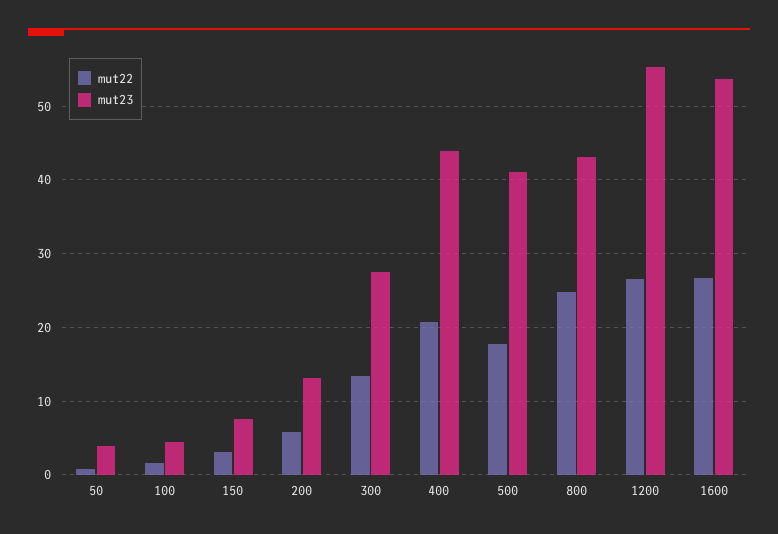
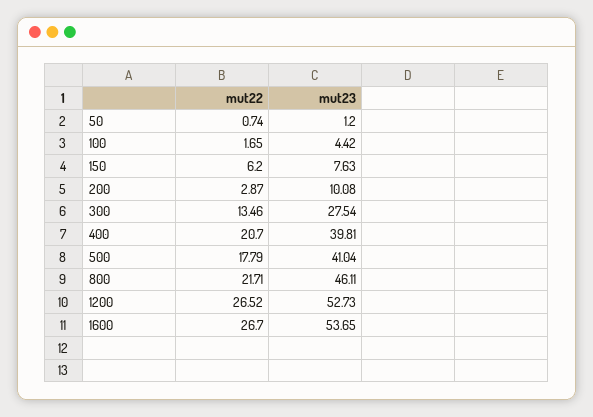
  {
    "mut22": {
      "50": 0.74,
      "100": 1.65,
-     "150": 3,
+     "150": 6.2,
-     "200": 6,
+     "200": 2.87,
      "300": 13.46,
      "400": 20.7,
      "500": 17.79,
-     "800": 25,
+     "800": 21.71,
      "1200": 26.52,
      "1600": 26.7
    },
    "mut23": {
-     "50": 4,
+     "50": 1.2,
      "100": 4.42,
      "150": 7.63,
-     "200": 13,
+     "200": 10.08,
      "300": 27.54,
-     "400": 44,
+     "400": 39.81,
      "500": 41.04,
-     "800": 43,
+     "800": 46.11,
-     "1200": 55,
+     "1200": 52.73,
      "1600": 53.65
    }
  }

